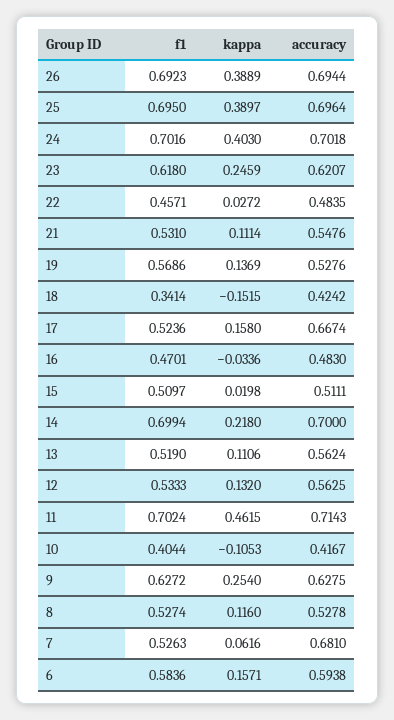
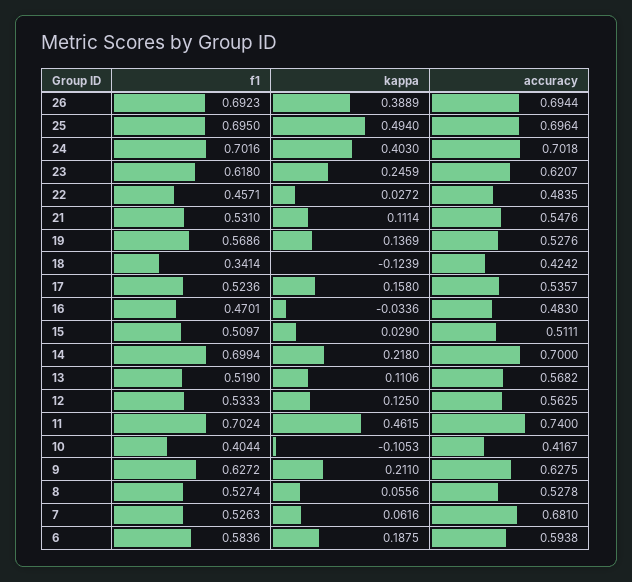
  {
    "f1": {
      "26": 0.6923,
      "25": 0.695,
      "24": 0.7016,
      "23": 0.618,
      "22": 0.4571,
      "21": 0.531,
      "19": 0.5686,
      "18": 0.3414,
      "17": 0.5236,
      "16": 0.4701,
      "15": 0.5097,
      "14": 0.6994,
      "13": 0.519,
      "12": 0.5333,
      "11": 0.7024,
      "10": 0.4044,
      "9": 0.6272,
      "8": 0.5274,
      "7": 0.5263,
      "6": 0.5836
    },
    "kappa": {
      "26": 0.3889,
-     "25": 0.3897,
+     "25": 0.494,
      "24": 0.403,
      "23": 0.2459,
      "22": 0.0272,
      "21": 0.1114,
      "19": 0.1369,
-     "18": -0.1515,
+     "18": -0.1239,
      "17": 0.158,
      "16": -0.0336,
-     "15": 0.0198,
+     "15": 0.029,
      "14": 0.218,
      "13": 0.1106,
-     "12": 0.132,
+     "12": 0.125,
      "11": 0.4615,
      "10": -0.1053,
-     "9": 0.254,
+     "9": 0.211,
-     "8": 0.116,
+     "8": 0.0556,
      "7": 0.0616,
-     "6": 0.1571
+     "6": 0.1875
    },
    "accuracy": {
      "26": 0.6944,
      "25": 0.6964,
      "24": 0.7018,
      "23": 0.6207,
      "22": 0.4835,
      "21": 0.5476,
      "19": 0.5276,
      "18": 0.4242,
-     "17": 0.6674,
+     "17": 0.5357,
      "16": 0.483,
      "15": 0.5111,
      "14": 0.7,
-     "13": 0.5624,
+     "13": 0.5682,
      "12": 0.5625,
-     "11": 0.7143,
+     "11": 0.74,
      "10": 0.4167,
      "9": 0.6275,
      "8": 0.5278,
      "7": 0.681,
      "6": 0.5938
    }
  }

